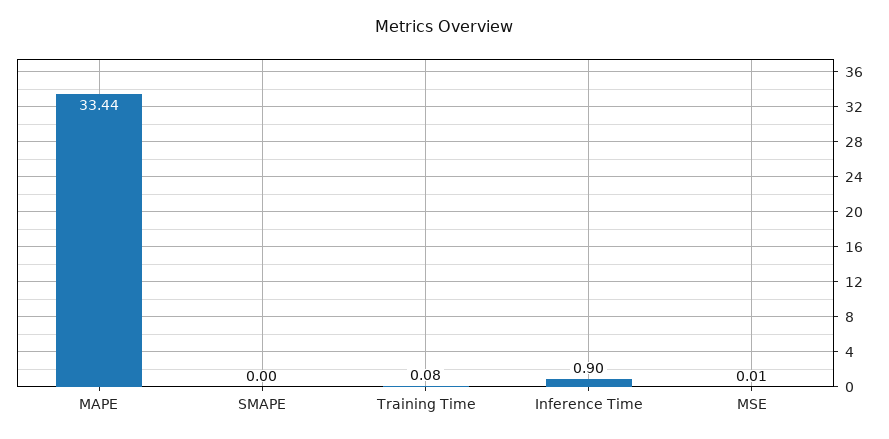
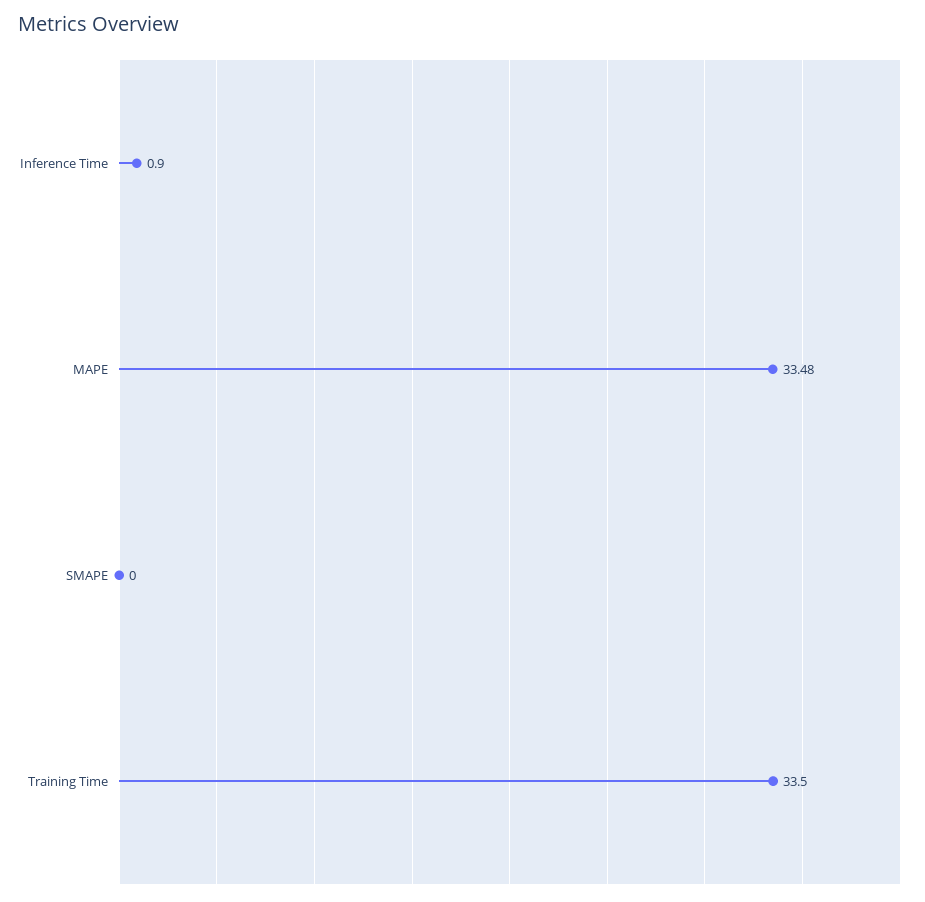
  {
-   "MAPE": 33.44,
+   "MAPE": 33.48,
    "SMAPE": 0,
-   "Training Time": 0.08,
+   "Training Time": 33.5,
-   "Inference Time": 0.9,
+   "Inference Time": 0.9
-   "MSE": 0.01
  }

